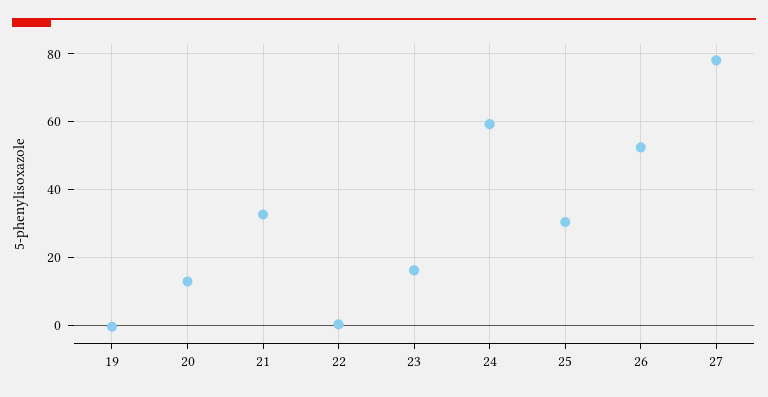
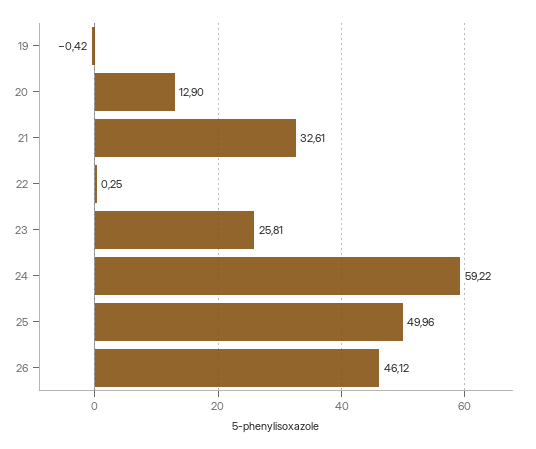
  {
    "19": -0.42,
    "20": 12.9,
    "21": 32.61,
    "22": 0.25,
-   "23": 16,
+   "23": 25.81,
    "24": 59.22,
-   "25": 30,
+   "25": 49.96,
-   "26": 52,
+   "26": 46.12
-   "27": 78
  }

